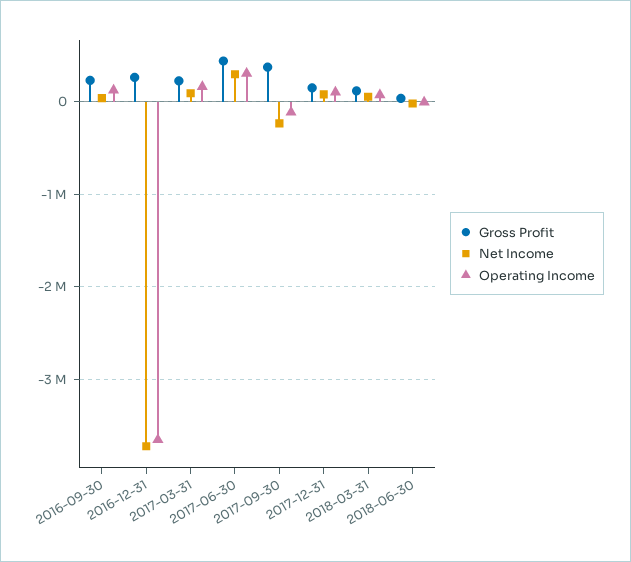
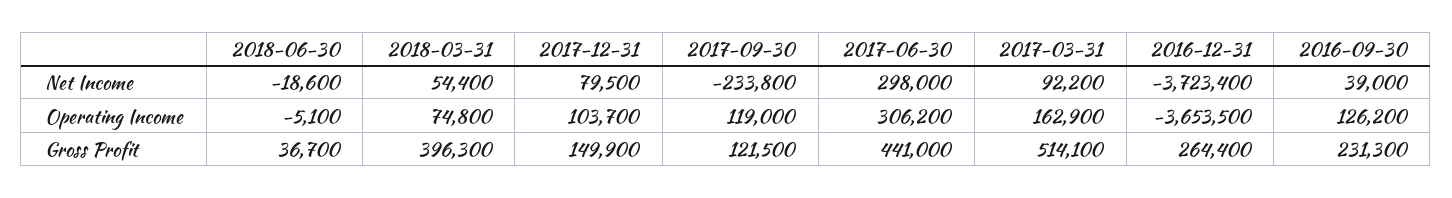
  {
    "Gross Profit": {
      "2016-09-30": 231300,
      "2016-12-31": 264400,
-     "2017-03-31": 200000,
+     "2017-03-31": 514100,
      "2017-06-30": 441000,
-     "2017-09-30": 400000,
+     "2017-09-30": 121500,
      "2017-12-31": 149900,
-     "2018-03-31": 100000,
+     "2018-03-31": 396300,
      "2018-06-30": 36700
    },
    "Net Income": {
      "2016-09-30": 39000,
      "2016-12-31": -3723400,
      "2017-03-31": 92200,
      "2017-06-30": 298000,
      "2017-09-30": -233800,
      "2017-12-31": 79500,
      "2018-03-31": 54400,
      "2018-06-30": -18600
    },
    "Operating Income": {
      "2016-09-30": 126200,
      "2016-12-31": -3653500,
      "2017-03-31": 162900,
      "2017-06-30": 306200,
-     "2017-09-30": -100000,
+     "2017-09-30": 119000,
      "2017-12-31": 103700,
      "2018-03-31": 74800,
      "2018-06-30": -5100
    }
  }

